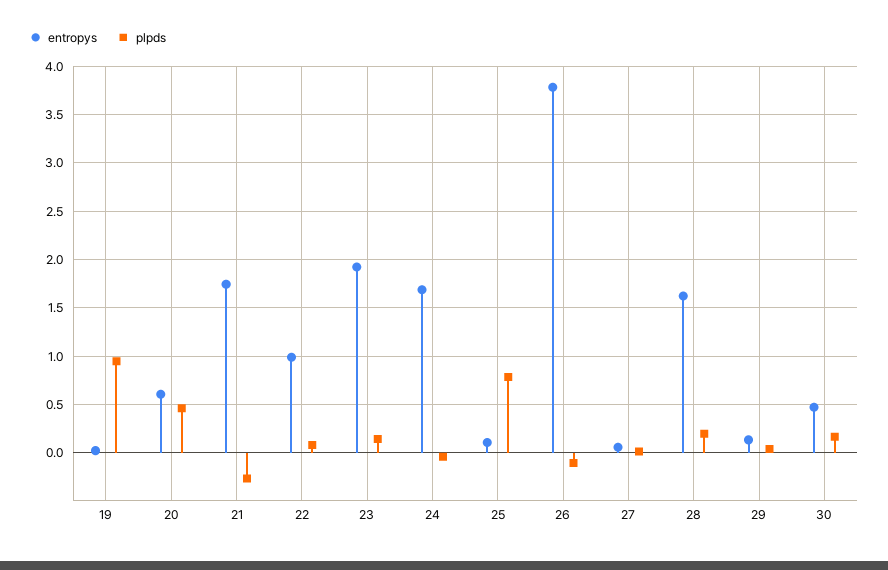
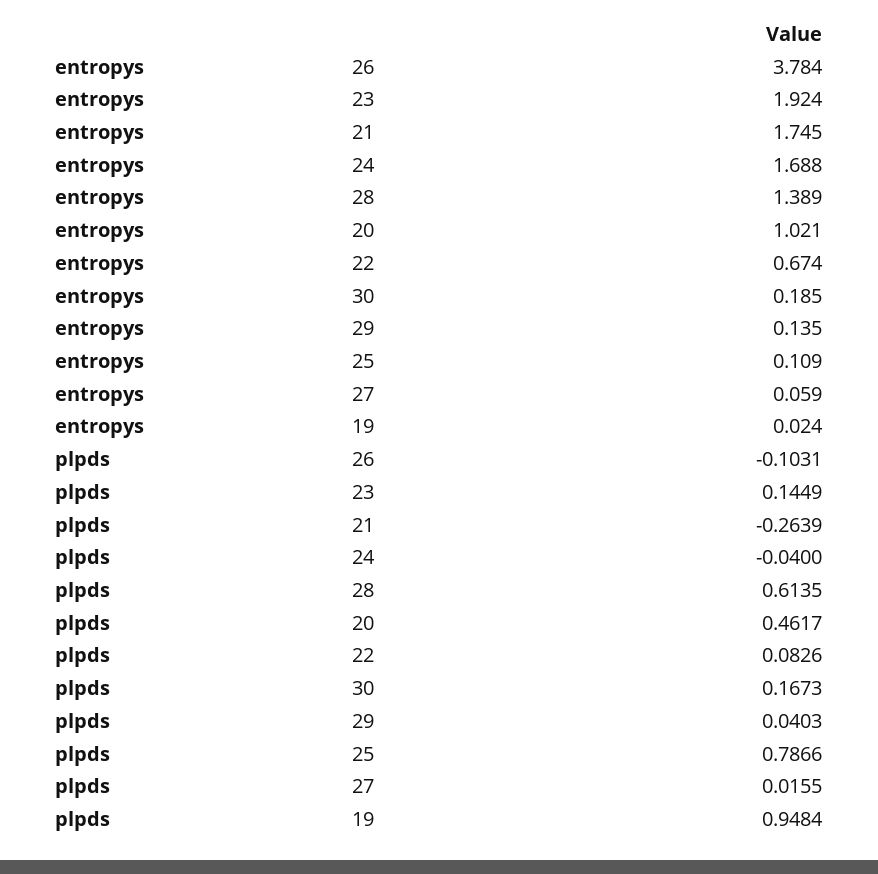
  {
    "entropys": {
      "19": 0.024,
-     "20": 0.6,
+     "20": 1.021,
      "21": 1.745,
-     "22": 1,
+     "22": 0.674,
      "23": 1.924,
      "24": 1.688,
      "25": 0.109,
      "26": 3.784,
      "27": 0.059,
-     "28": 1.6,
+     "28": 1.389,
      "29": 0.135,
-     "30": 0.5
+     "30": 0.185
    },
    "plpds": {
      "19": 0.9484,
      "20": 0.4617,
      "21": -0.2639,
      "22": 0.0826,
      "23": 0.1449,
      "24": -0.04,
      "25": 0.7866,
      "26": -0.1031,
      "27": 0.0155,
-     "28": 0.2,
+     "28": 0.6135,
      "29": 0.0403,
      "30": 0.1673
    }
  }

